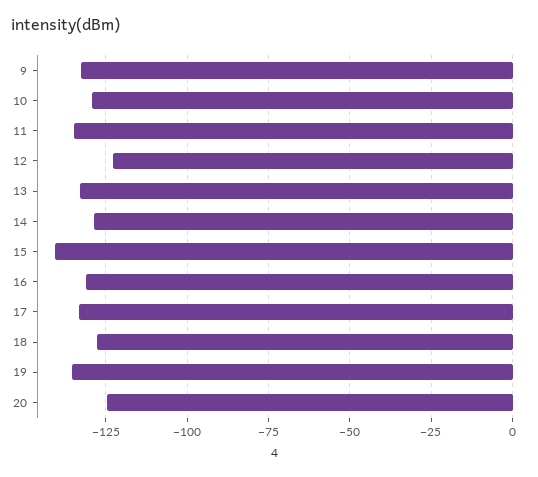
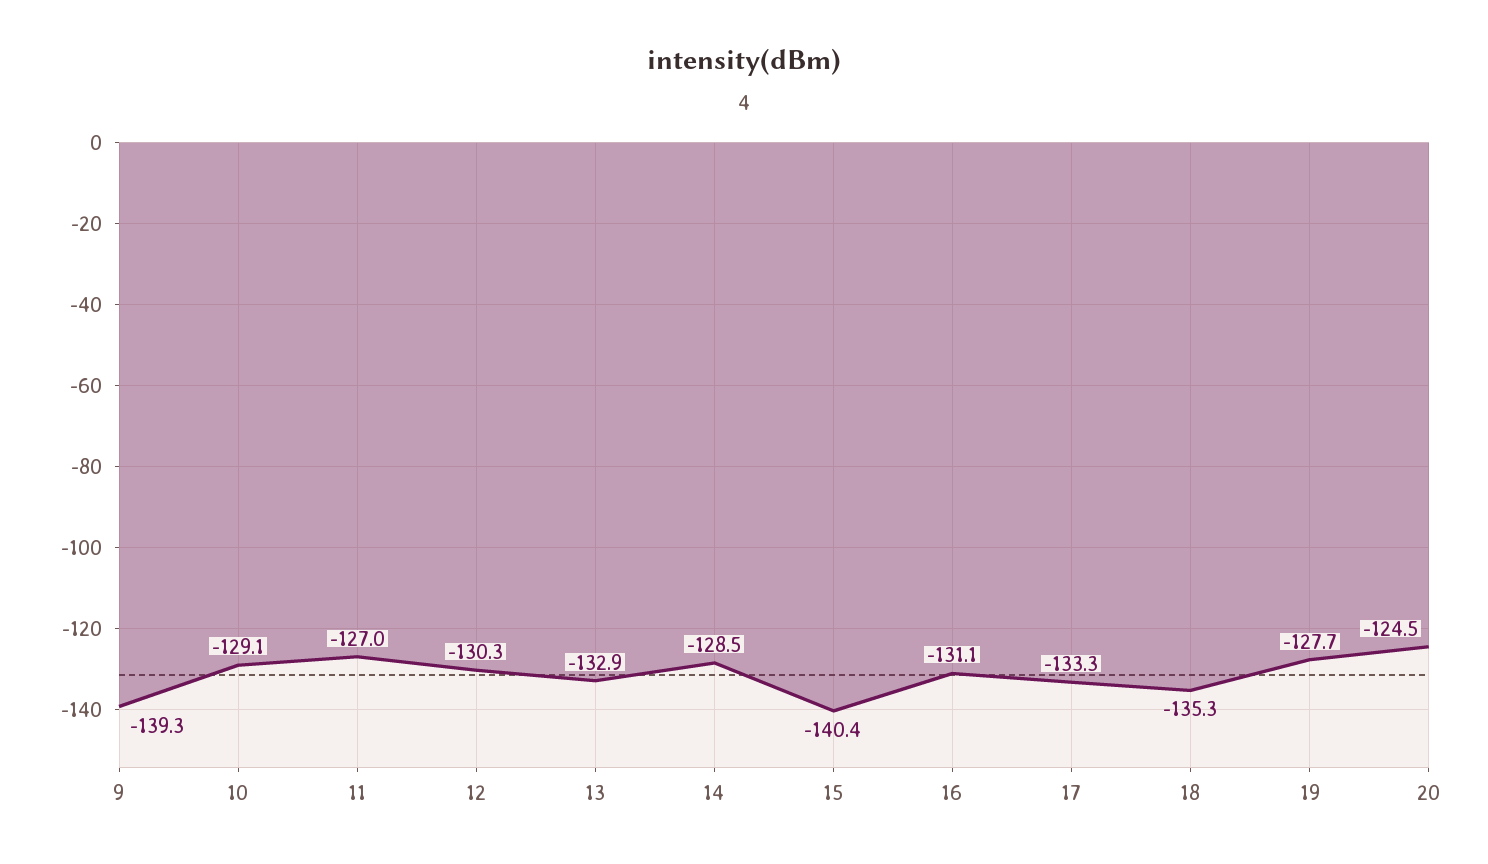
  {
-   "9": -132.5,
+   "9": -139.3,
    "10": -129.1,
-   "11": -135,
+   "11": -127,
-   "12": -122.5,
+   "12": -130.3,
    "13": -132.9,
    "14": -128.5,
    "15": -140.4,
    "16": -131.1,
    "17": -133.3,
-   "18": -127.5,
+   "18": -135.3,
-   "19": -135,
+   "19": -127.7,
    "20": -124.5
  }

